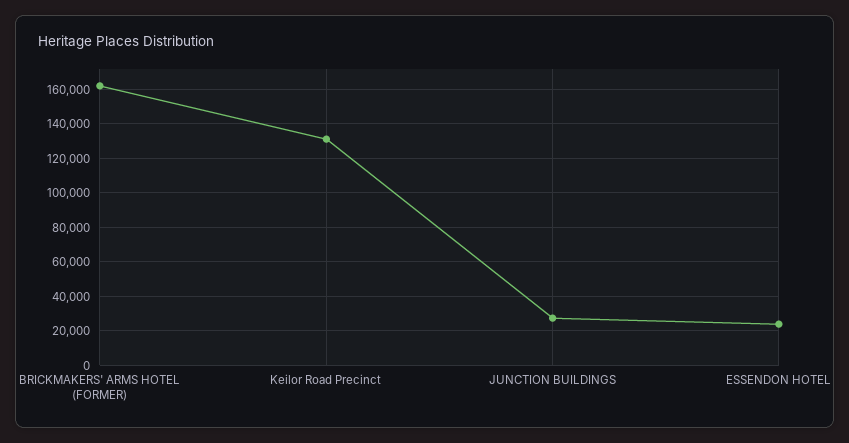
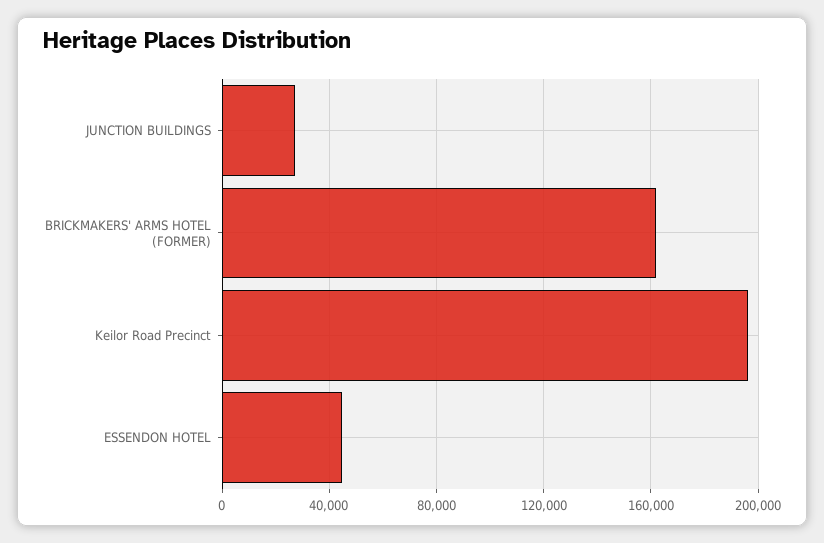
  {
    "BRICKMAKERS' ARMS HOTEL (FORMER)": 160000,
-   "Keilor Road Precinct": 130000,
+   "Keilor Road Precinct": 195000,
    "JUNCTION BUILDINGS": 25000,
-   "ESSENDON HOTEL": 25000
+   "ESSENDON HOTEL": 45000
  }

